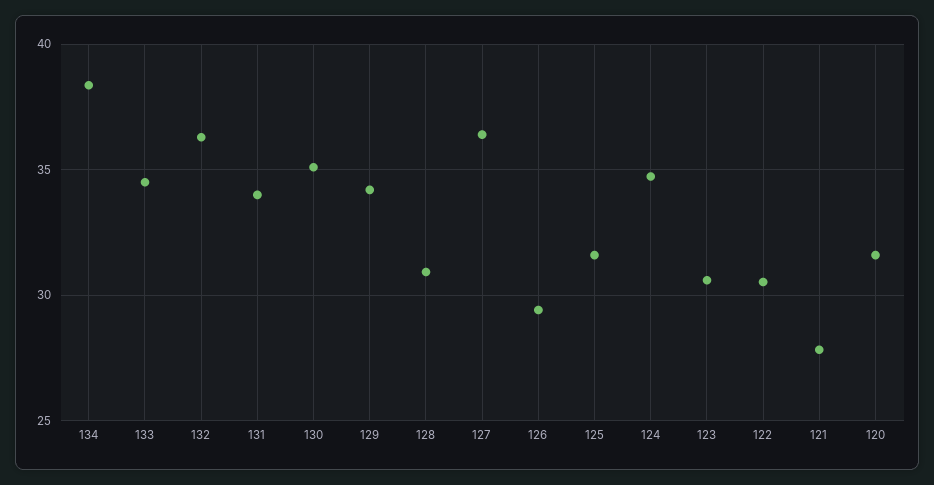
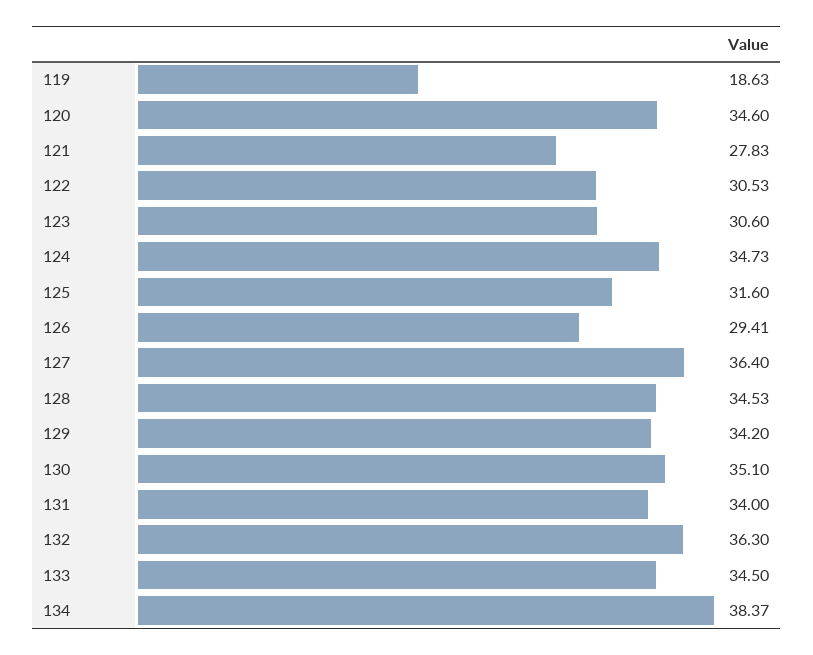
  {
    "134": 38.37,
    "133": 34.5,
    "132": 36.3,
    "131": 34,
    "130": 35.1,
    "129": 34.2,
-   "128": 31,
+   "128": 34.53,
    "127": 36.4,
    "126": 29.41,
    "125": 31.6,
    "124": 34.73,
    "123": 30.6,
    "122": 30.53,
    "121": 27.83,
-   "120": 31.5
+   "120": 34.6,
+   "119": 18.63
  }

